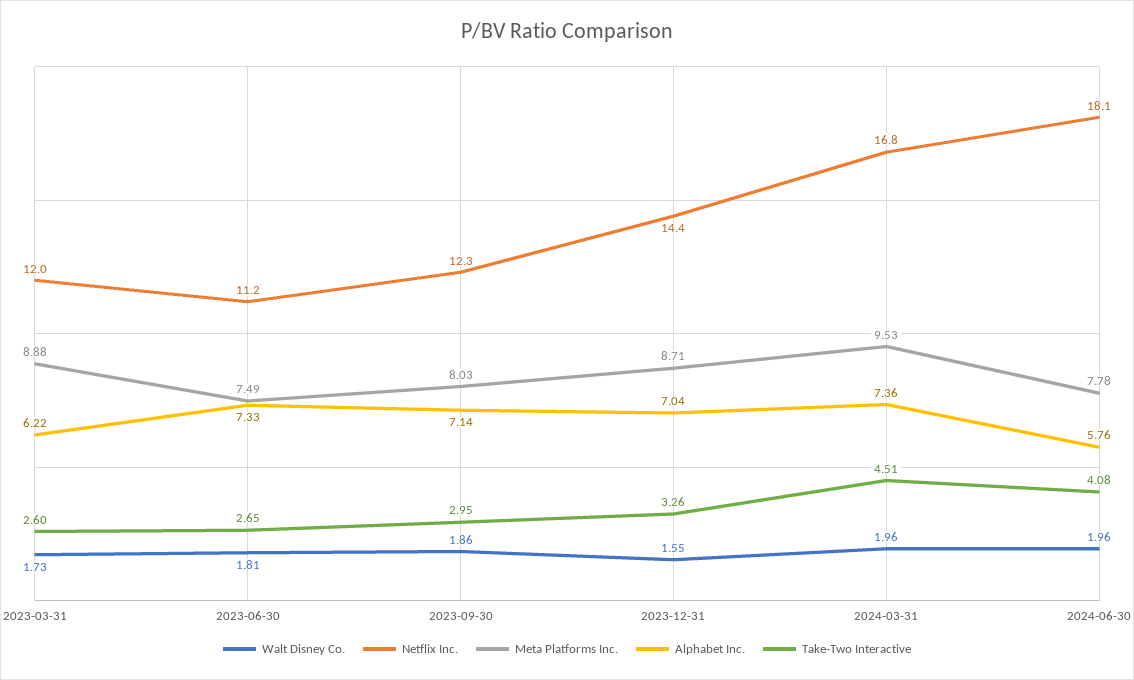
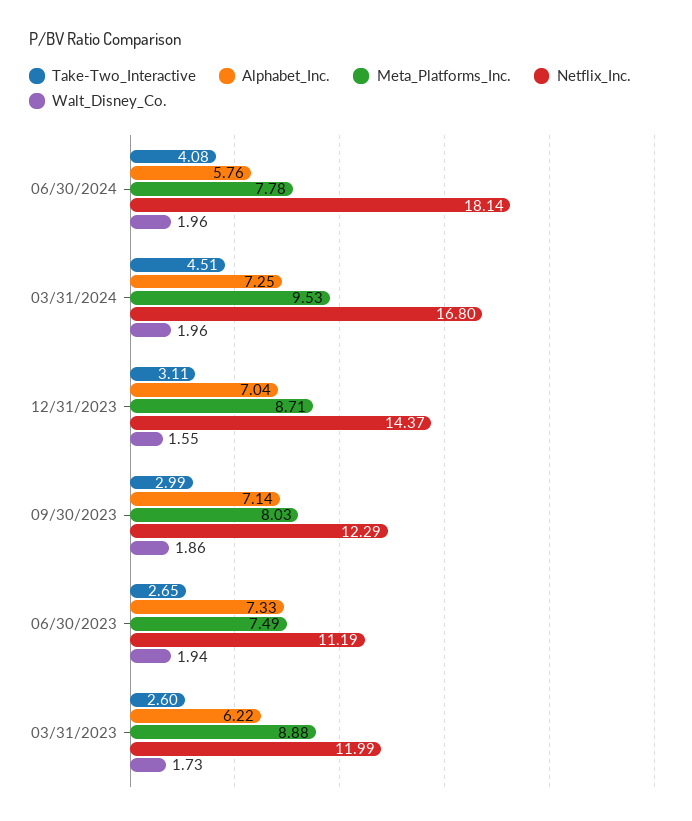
  {
    "Walt Disney Co.": {
      "2023-03-31": 1.73,
-     "2023-06-30": 1.81,
+     "2023-06-30": 1.94,
      "2023-09-30": 1.86,
      "2023-12-31": 1.55,
      "2024-03-31": 1.96,
      "2024-06-30": 1.96
    },
    "Netflix Inc.": {
      "2023-03-31": 11.99,
      "2023-06-30": 11.19,
      "2023-09-30": 12.29,
      "2023-12-31": 14.37,
      "2024-03-31": 16.8,
      "2024-06-30": 18.14
    },
    "Meta Platforms Inc.": {
      "2023-03-31": 8.88,
      "2023-06-30": 7.49,
      "2023-09-30": 8.03,
      "2023-12-31": 8.71,
      "2024-03-31": 9.53,
      "2024-06-30": 7.78
    },
    "Alphabet Inc.": {
      "2023-03-31": 6.22,
      "2023-06-30": 7.33,
      "2023-09-30": 7.14,
      "2023-12-31": 7.04,
-     "2024-03-31": 7.36,
+     "2024-03-31": 7.25,
      "2024-06-30": 5.76
    },
    "Take-Two Interactive": {
      "2023-03-31": 2.6,
      "2023-06-30": 2.65,
-     "2023-09-30": 2.95,
+     "2023-09-30": 2.99,
-     "2023-12-31": 3.26,
+     "2023-12-31": 3.11,
      "2024-03-31": 4.51,
      "2024-06-30": 4.08
    }
  }

